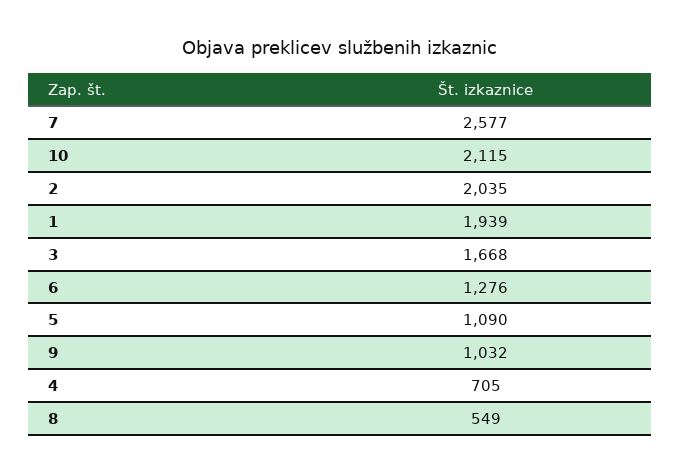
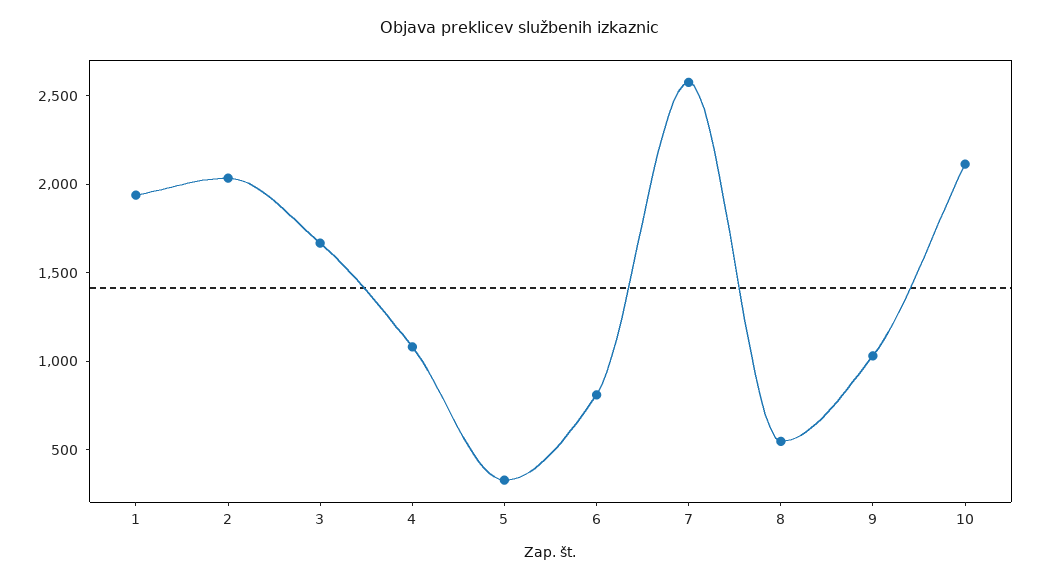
  {
    "7": 2577,
    "10": 2115,
    "2": 2035,
    "1": 1939,
    "3": 1668,
-   "6": 1276,
+   "6": 800,
-   "5": 1090,
+   "5": 300,
    "9": 1032,
-   "4": 705,
+   "4": 1100,
    "8": 549
  }

